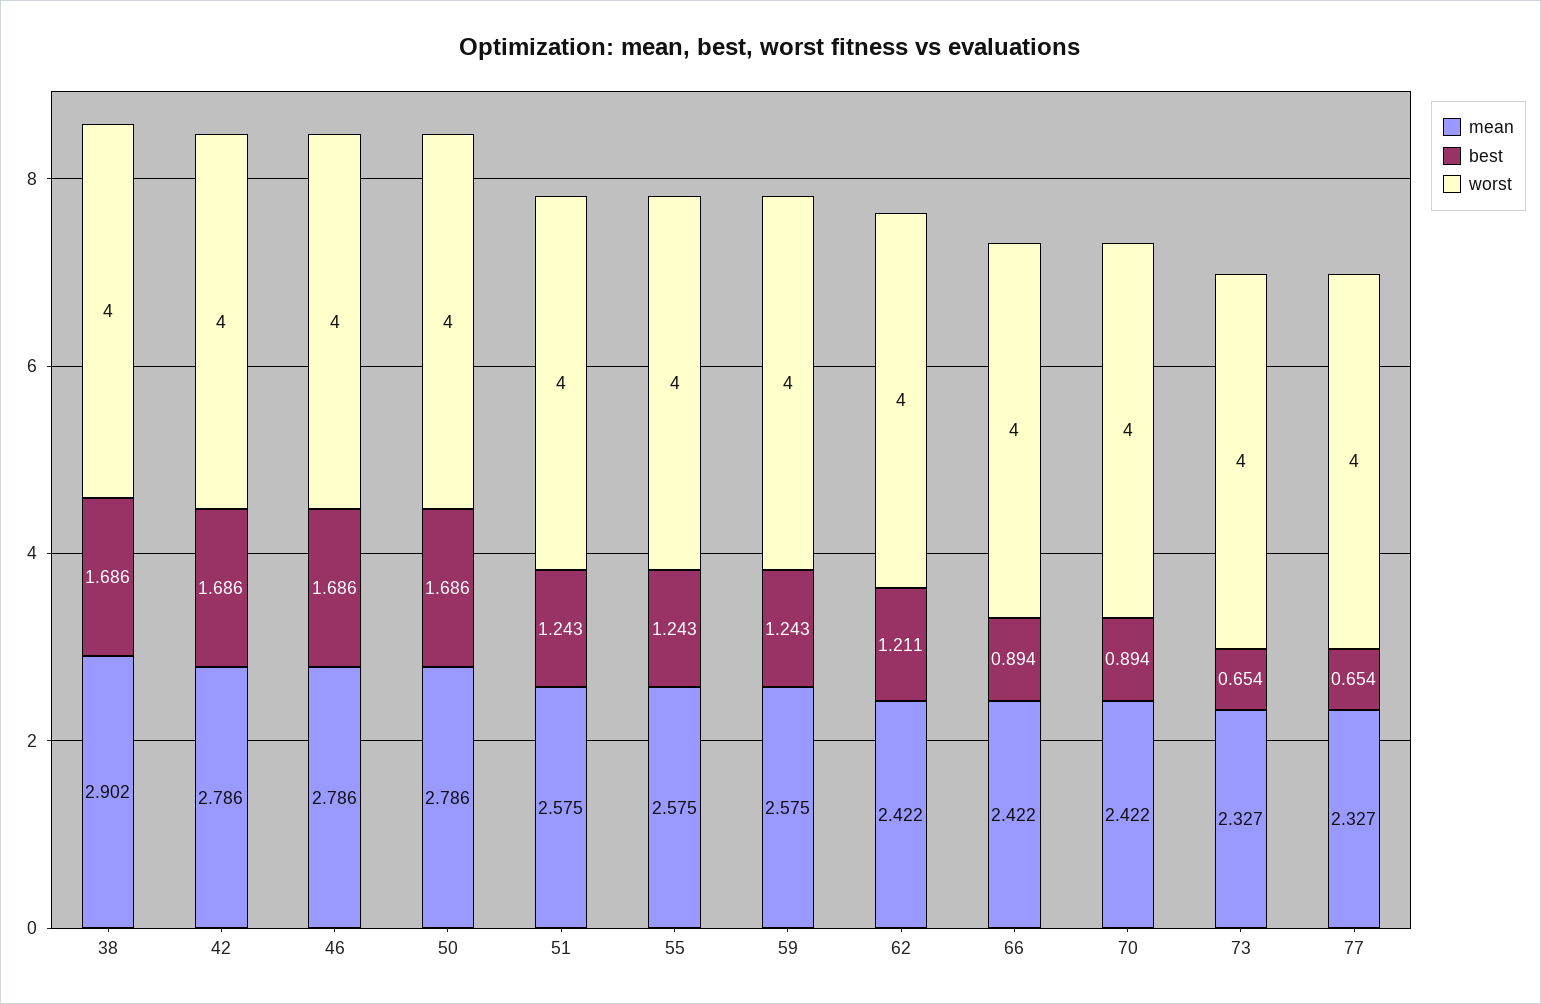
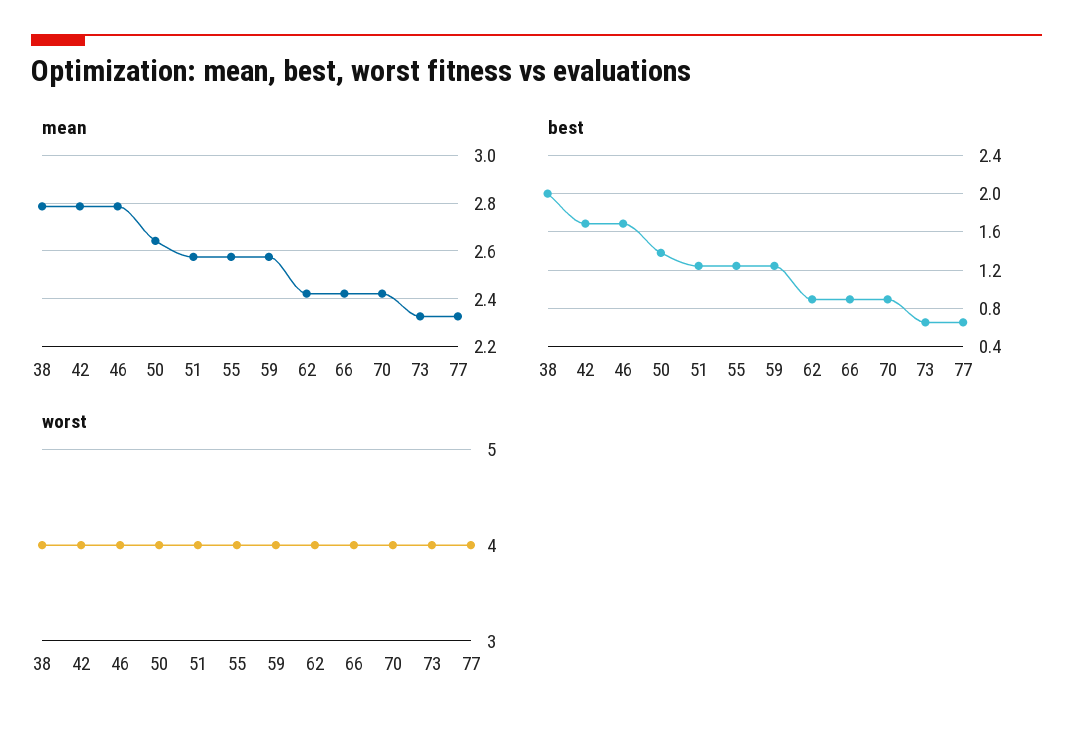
  {
    "mean": {
-     "38": 2.902,
+     "38": 2.8,
      "42": 2.786,
      "46": 2.786,
-     "50": 2.786,
+     "50": 2.65,
      "51": 2.575,
      "55": 2.575,
      "59": 2.575,
      "62": 2.422,
      "66": 2.422,
      "70": 2.422,
      "73": 2.327,
      "77": 2.327
    },
    "best": {
-     "38": 1.686,
+     "38": 2,
      "42": 1.686,
      "46": 1.686,
-     "50": 1.686,
+     "50": 1.4,
      "51": 1.243,
      "55": 1.243,
      "59": 1.243,
-     "62": 1.211,
+     "62": 0.9,
      "66": 0.894,
      "70": 0.894,
      "73": 0.654,
      "77": 0.654
    },
    "worst": {
      "38": 4,
      "42": 4,
      "46": 4,
      "50": 4,
      "51": 4,
      "55": 4,
      "59": 4,
      "62": 4,
      "66": 4,
      "70": 4,
      "73": 4,
      "77": 4
    }
  }

